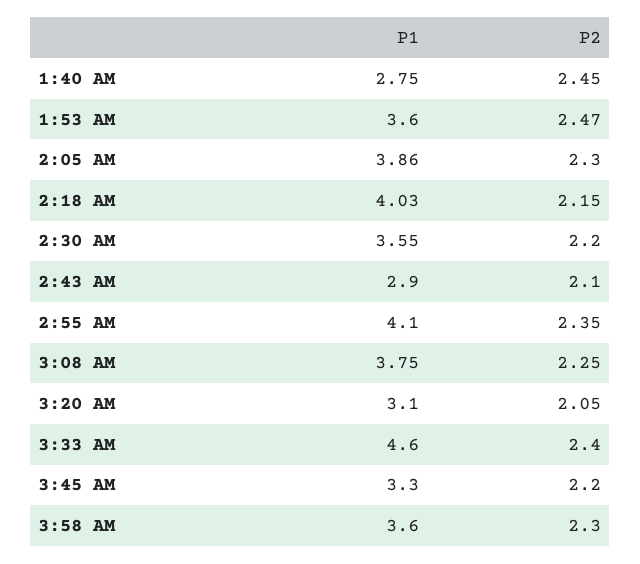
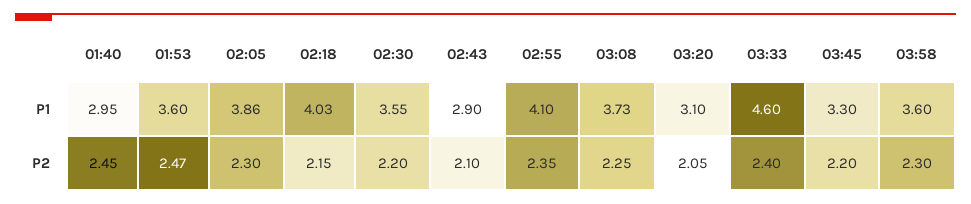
  {
    "P1": {
-     "1:40 AM": 2.75,
+     "1:40 AM": 2.95,
      "1:53 AM": 3.6,
      "2:05 AM": 3.86,
      "2:18 AM": 4.03,
      "2:30 AM": 3.55,
      "2:43 AM": 2.9,
      "2:55 AM": 4.1,
-     "3:08 AM": 3.75,
+     "3:08 AM": 3.73,
      "3:20 AM": 3.1,
      "3:33 AM": 4.6,
      "3:45 AM": 3.3,
      "3:58 AM": 3.6
    },
    "P2": {
      "1:40 AM": 2.45,
      "1:53 AM": 2.47,
      "2:05 AM": 2.3,
      "2:18 AM": 2.15,
      "2:30 AM": 2.2,
      "2:43 AM": 2.1,
      "2:55 AM": 2.35,
      "3:08 AM": 2.25,
      "3:20 AM": 2.05,
      "3:33 AM": 2.4,
      "3:45 AM": 2.2,
      "3:58 AM": 2.3
    }
  }

